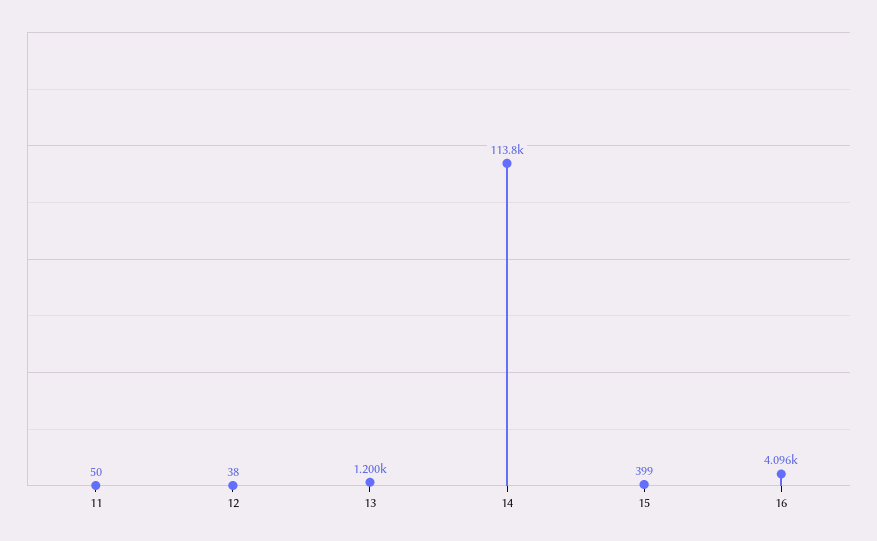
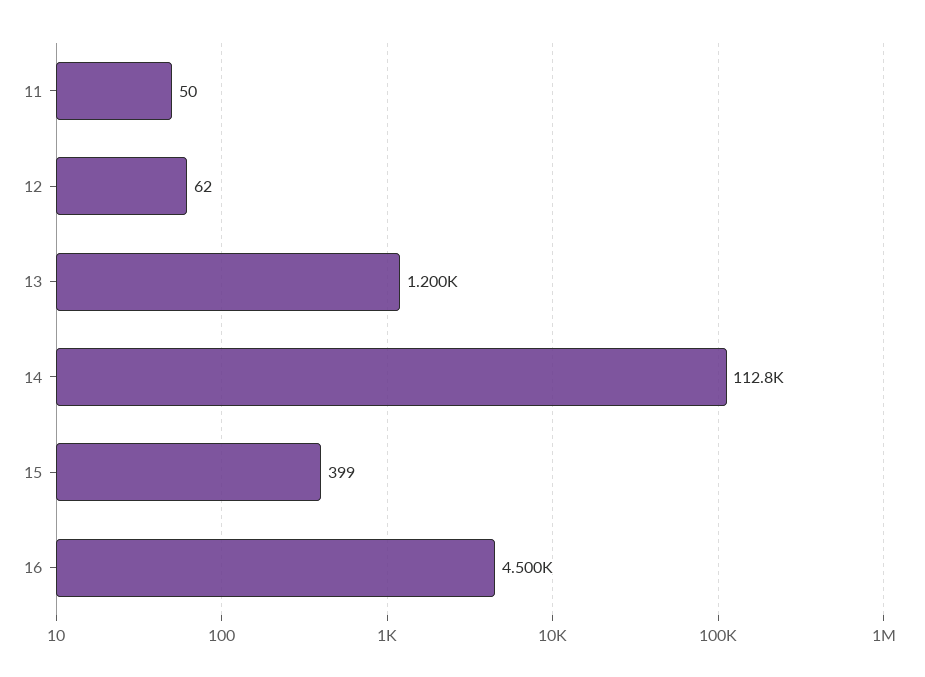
  {
    "11": 50,
-   "12": 38,
+   "12": 62,
    "13": 1200,
-   "14": 113800,
+   "14": 112800,
    "15": 399,
-   "16": 4096
+   "16": 4500
  }

